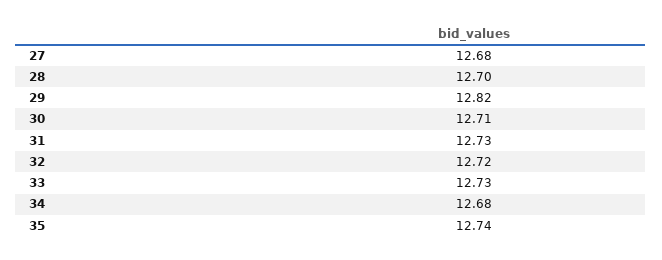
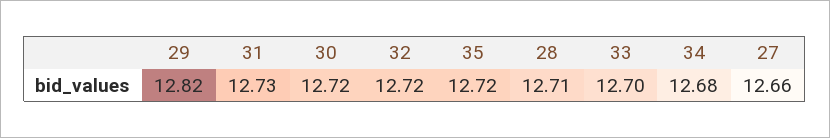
  {
-   "27": 12.68,
+   "27": 12.66,
-   "28": 12.7,
+   "28": 12.71,
    "29": 12.82,
-   "30": 12.71,
+   "30": 12.72,
    "31": 12.73,
    "32": 12.72,
-   "33": 12.73,
+   "33": 12.7,
    "34": 12.68,
-   "35": 12.74
+   "35": 12.72
  }

